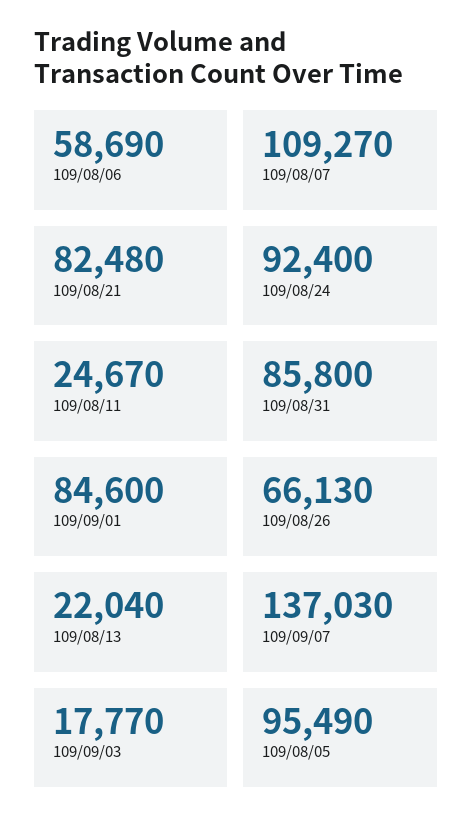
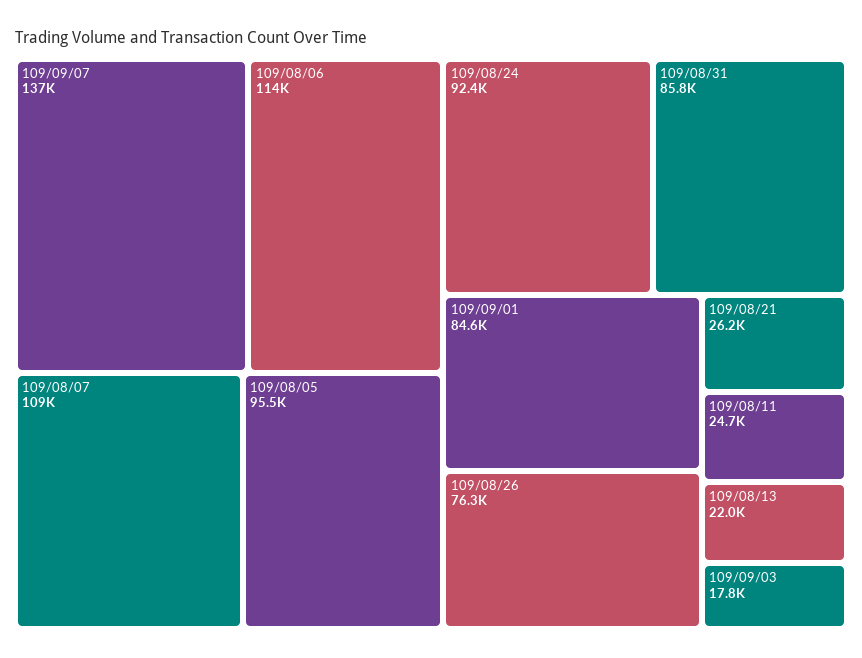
  {
-   "109/08/06": 58690,
+   "109/08/06": 114000,
    "109/08/07": 109270,
-   "109/08/21": 82480,
+   "109/08/21": 26200,
    "109/08/24": 92400,
    "109/08/11": 24670,
    "109/08/31": 85800,
    "109/09/01": 84600,
-   "109/08/26": 66130,
+   "109/08/26": 76300,
    "109/08/13": 22040,
    "109/09/07": 137030,
    "109/09/03": 17770,
    "109/08/05": 95490
  }

